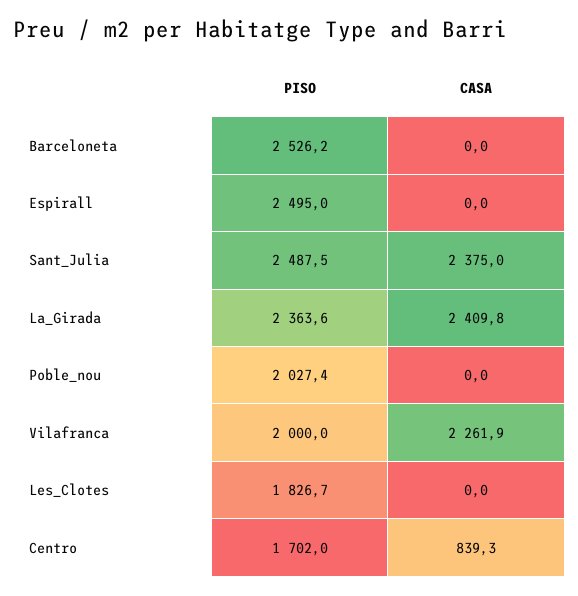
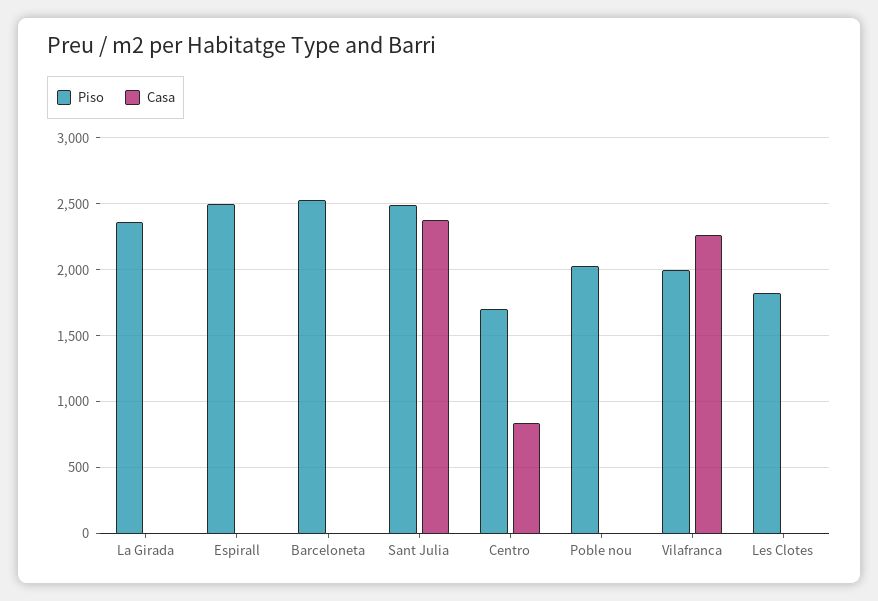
  {
    "PISO": {
      "Barceloneta": 2526.2,
      "Espirall": 2495,
      "Sant_Julia": 2487.5,
      "La_Girada": 2363.6,
      "Poble_nou": 2027.4,
      "Vilafranca": 2000,
      "Les_Clotes": 1826.7,
      "Centro": 1702
    },
    "CASA": {
      "Barceloneta": 0,
      "Espirall": 0,
      "Sant_Julia": 2375,
-     "La_Girada": 2409.8,
+     "La_Girada": 0,
      "Poble_nou": 0,
      "Vilafranca": 2261.9,
      "Les_Clotes": 0,
      "Centro": 839.3
    }
  }

